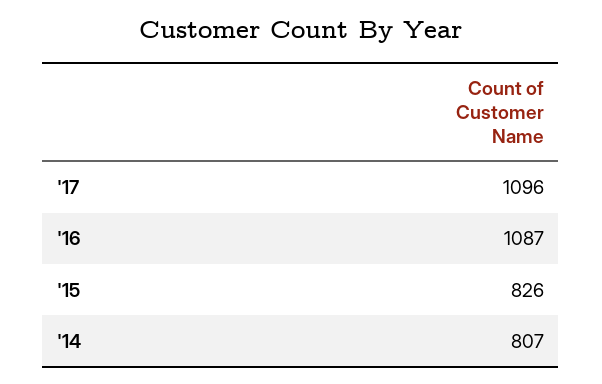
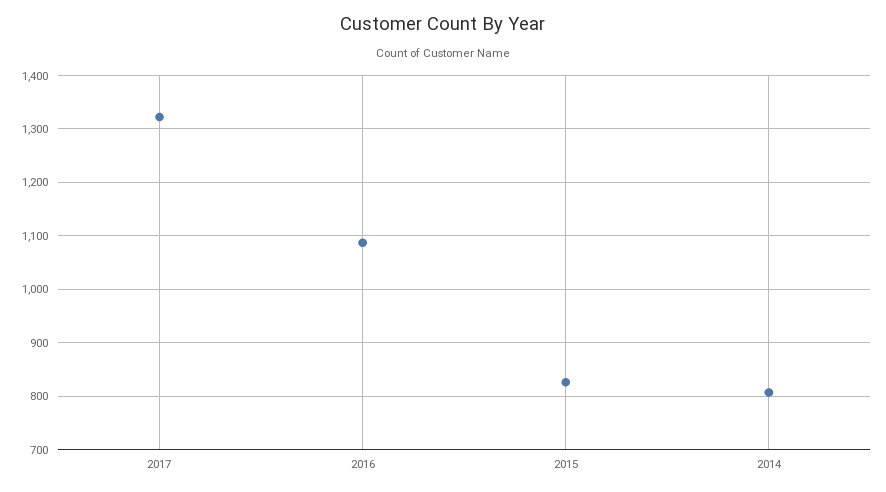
  {
-   "'17": 1096,
+   "'17": 1320,
    "'16": 1087,
    "'15": 826,
    "'14": 807
  }

